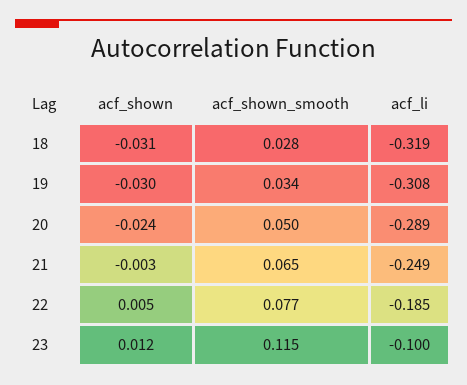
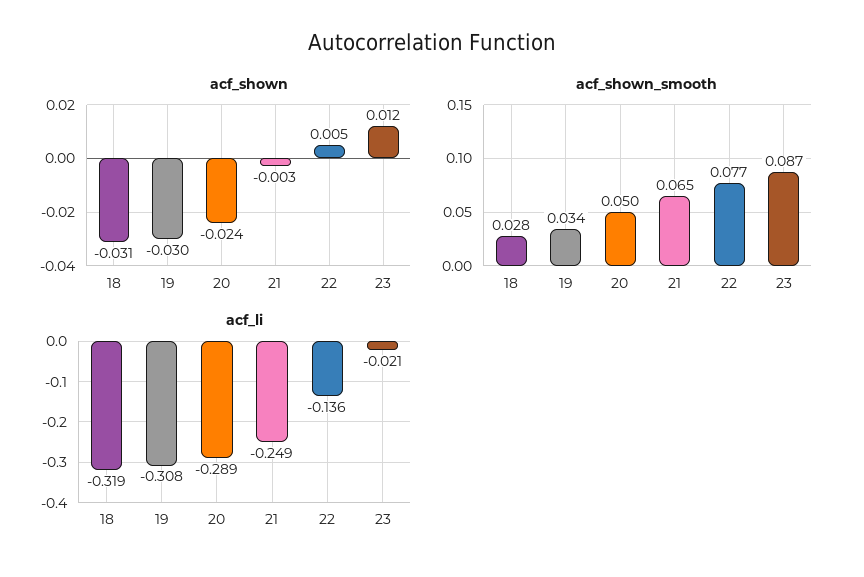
  {
    "acf_shown": {
      "18": -0.031,
      "19": -0.03,
      "20": -0.024,
      "21": -0.003,
      "22": 0.005,
      "23": 0.012
    },
    "acf_shown_smooth": {
      "18": 0.028,
      "19": 0.034,
      "20": 0.05,
      "21": 0.065,
      "22": 0.077,
-     "23": 0.115
+     "23": 0.087
    },
    "acf_li": {
      "18": -0.319,
      "19": -0.308,
      "20": -0.289,
      "21": -0.249,
-     "22": -0.185,
+     "22": -0.136,
-     "23": -0.1
+     "23": -0.021
    }
  }

